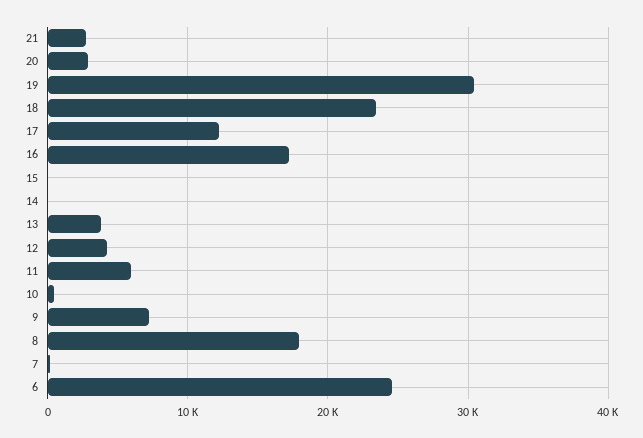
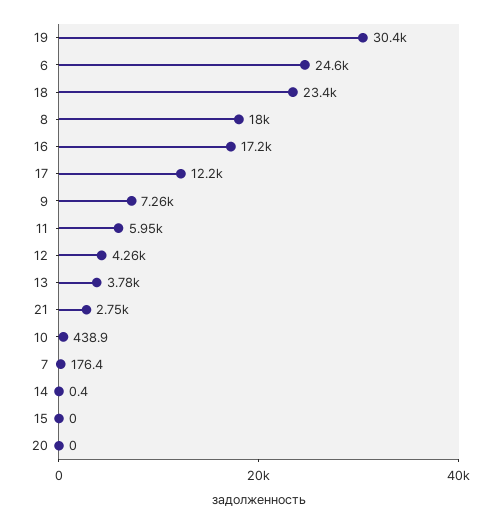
  {
    "21": 2750,
-   "20": 3000,
+   "20": 0,
    "19": 30400,
    "18": 23400,
    "17": 12200,
    "16": 17200,
    "15": 0,
    "14": 0.4,
    "13": 3780,
    "12": 4260,
    "11": 5950,
    "10": 438.9,
    "9": 7260,
    "8": 18000,
    "7": 176.4,
    "6": 24600
  }

